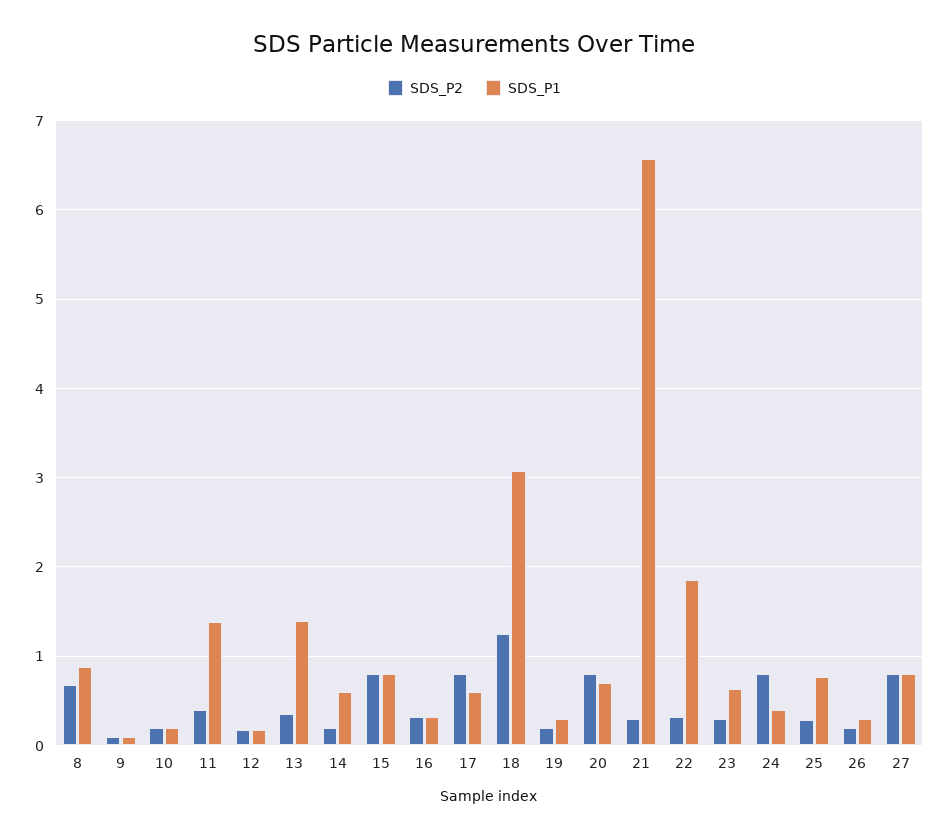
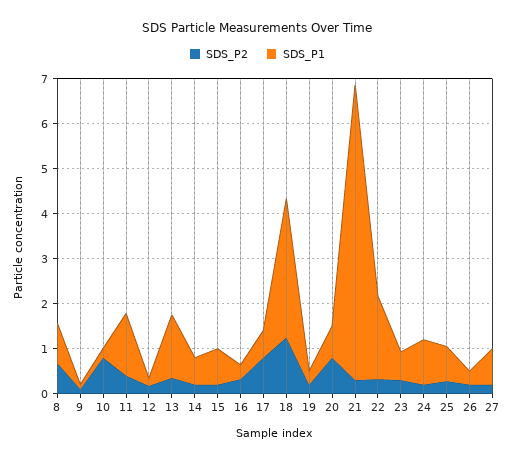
  {
    "SDS_P2": {
      "8": 0.7,
      "9": 0.1,
-     "10": 0.2,
+     "10": 0.8,
      "11": 0.4,
      "12": 0.2,
      "13": 0.4,
      "14": 0.2,
-     "15": 0.8,
+     "15": 0.2,
      "16": 0.3,
      "17": 0.8,
      "18": 1.3,
      "19": 0.2,
      "20": 0.8,
      "21": 0.3,
      "22": 0.3,
      "23": 0.3,
-     "24": 0.8,
+     "24": 0.2,
      "25": 0.3,
      "26": 0.2,
-     "27": 0.8
+     "27": 0.2
    },
    "SDS_P1": {
      "8": 0.9,
      "9": 0.1,
      "10": 0.2,
      "11": 1.4,
      "12": 0.2,
      "13": 1.4,
      "14": 0.6,
      "15": 0.8,
      "16": 0.3,
      "17": 0.6,
      "18": 3.1,
      "19": 0.3,
      "20": 0.7,
      "21": 6.6,
      "22": 1.9,
      "23": 0.6,
-     "24": 0.4,
+     "24": 1,
      "25": 0.8,
      "26": 0.3,
      "27": 0.8
    }
  }

